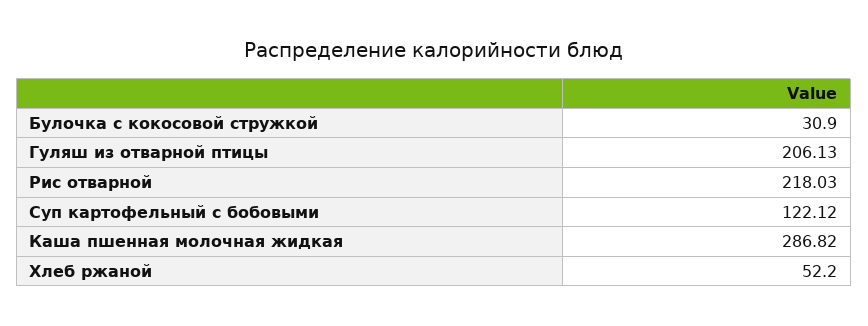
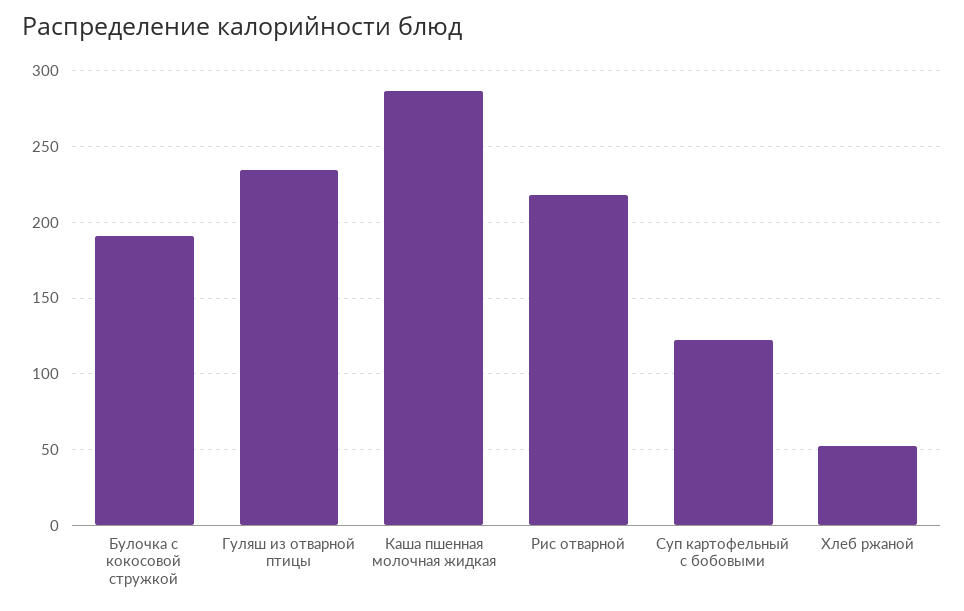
  {
-   "Булочка с кокосовой стружкой": 30.9,
+   "Булочка с кокосовой стружкой": 190,
-   "Гуляш из отварной птицы": 206.13,
+   "Гуляш из отварной птицы": 235,
    "Рис отварной": 218.03,
    "Суп картофельный с бобовыми": 122.12,
    "Каша пшенная молочная жидкая": 286.82,
    "Хлеб ржаной": 52.2
  }

